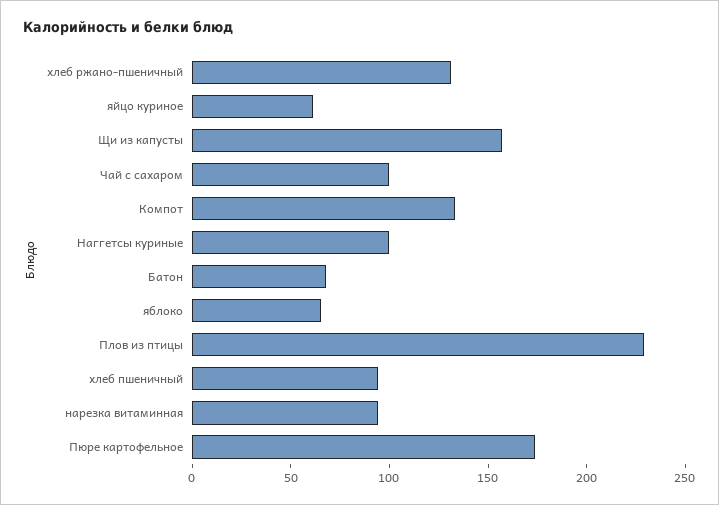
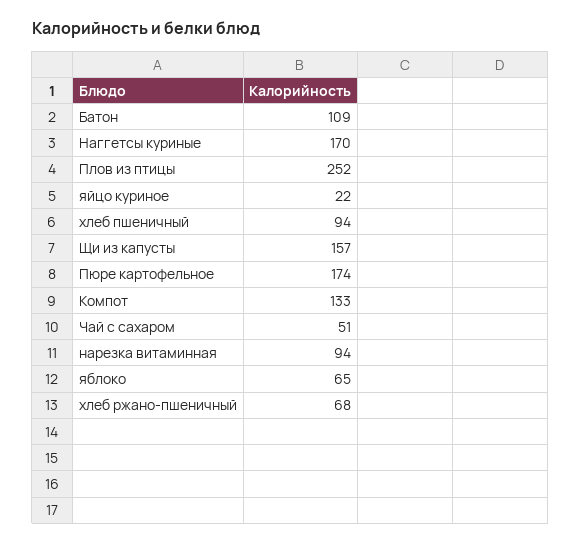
  {
-   "хлеб ржано-пшеничный": 130,
+   "хлеб ржано-пшеничный": 68,
-   "яйцо куриное": 60,
+   "яйцо куриное": 22,
    "Щи из капусты": 157,
-   "Чай с сахаром": 100,
+   "Чай с сахаром": 51,
    "Компот": 133,
-   "Наггетсы куриные": 100,
+   "Наггетсы куриные": 170,
-   "Батон": 70,
+   "Батон": 109,
    "яблоко": 65,
-   "Плов из птицы": 230,
+   "Плов из птицы": 252,
    "хлеб пшеничный": 94,
    "нарезка витаминная": 94,
    "Пюре картофельное": 174
  }

